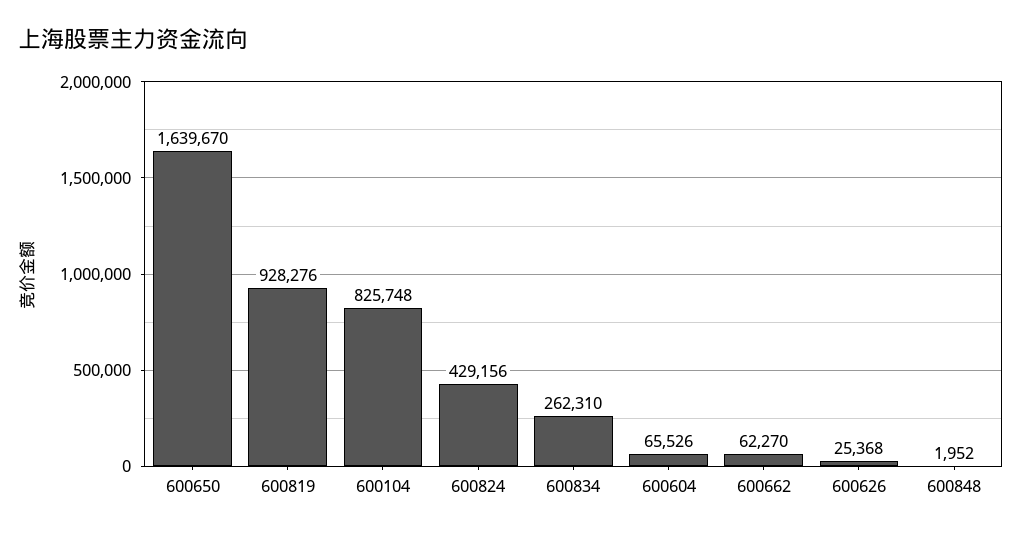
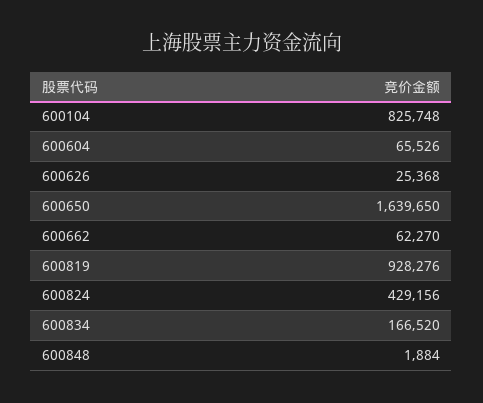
  {
-   "600650": 1639670,
+   "600650": 1639650,
    "600819": 928276,
    "600104": 825748,
    "600824": 429156,
-   "600834": 262310,
+   "600834": 166520,
    "600604": 65526,
    "600662": 62270,
    "600626": 25368,
-   "600848": 1952
+   "600848": 1884
  }

